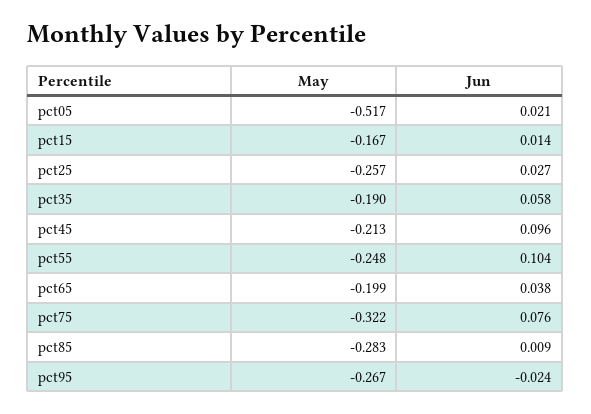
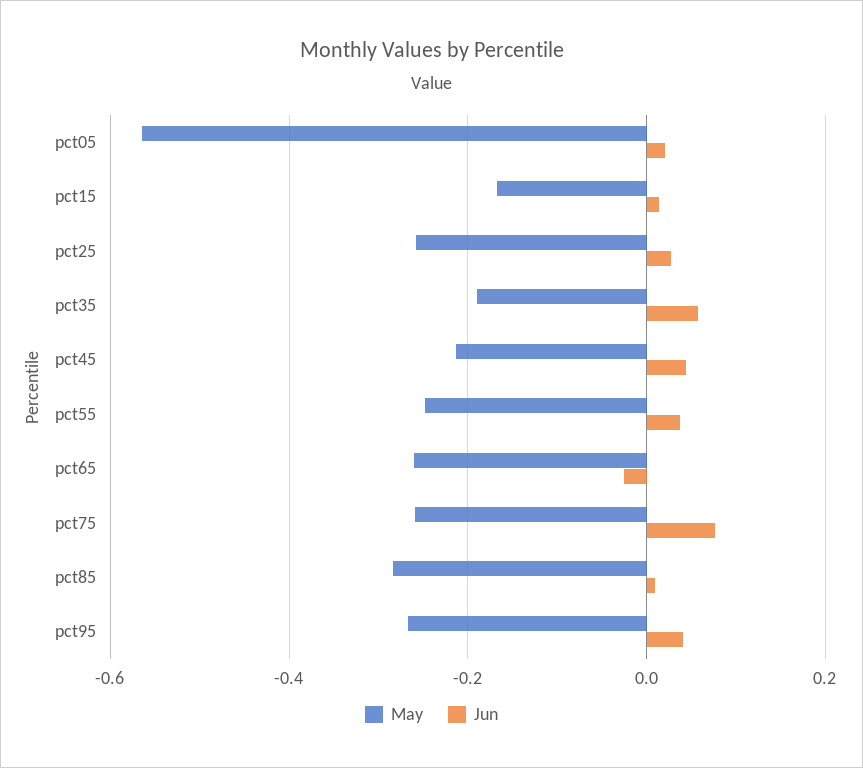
  {
    "May": {
-     "pct05": -0.517,
+     "pct05": -0.56,
      "pct15": -0.167,
      "pct25": -0.257,
      "pct35": -0.19,
      "pct45": -0.213,
      "pct55": -0.248,
-     "pct65": -0.199,
+     "pct65": -0.26,
-     "pct75": -0.322,
+     "pct75": -0.26,
      "pct85": -0.283,
      "pct95": -0.267
    },
    "Jun": {
      "pct05": 0.021,
      "pct15": 0.014,
      "pct25": 0.027,
      "pct35": 0.058,
-     "pct45": 0.096,
+     "pct45": 0.04,
-     "pct55": 0.104,
+     "pct55": 0.04,
-     "pct65": 0.038,
+     "pct65": -0.02,
      "pct75": 0.076,
      "pct85": 0.009,
-     "pct95": -0.024
+     "pct95": 0.04
    }
  }

